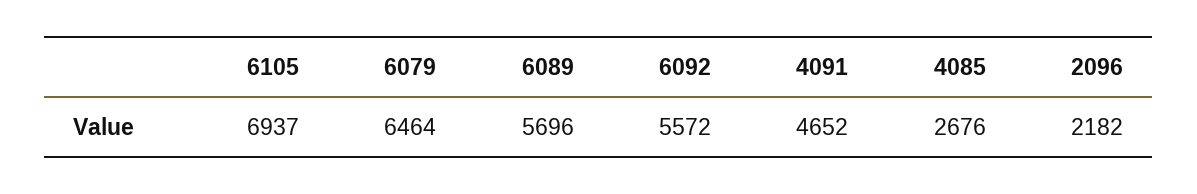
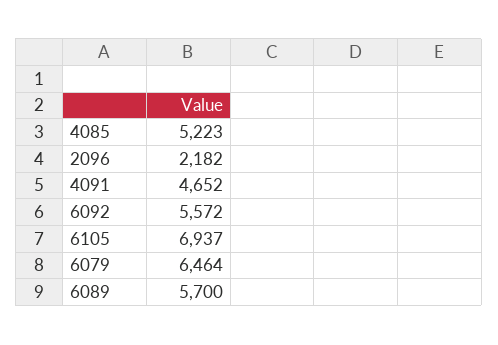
  {
    "6105": 6937,
    "6079": 6464,
-   "6089": 5696,
+   "6089": 5700,
    "6092": 5572,
    "4091": 4652,
-   "4085": 2676,
+   "4085": 5223,
    "2096": 2182
  }

